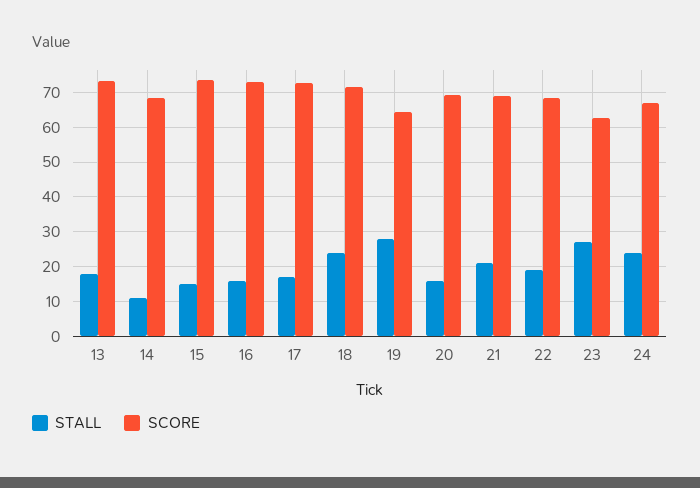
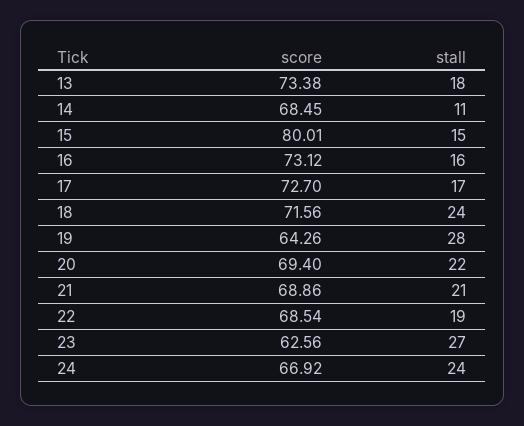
  {
    "STALL": {
      "13": 18,
      "14": 11,
      "15": 15,
      "16": 16,
      "17": 17,
      "18": 24,
      "19": 28,
-     "20": 16,
+     "20": 22,
      "21": 21,
      "22": 19,
      "23": 27,
      "24": 24
    },
    "SCORE": {
      "13": 73.38,
      "14": 68.45,
-     "15": 74,
+     "15": 80.01,
      "16": 73.12,
      "17": 72.7,
      "18": 71.56,
      "19": 64.26,
      "20": 69.4,
      "21": 68.86,
      "22": 68.54,
      "23": 62.56,
      "24": 66.92
    }
  }

